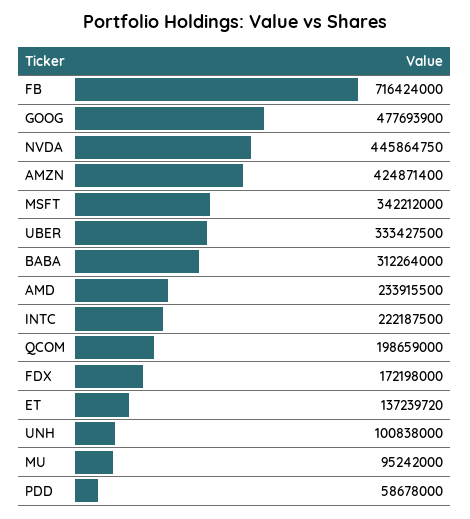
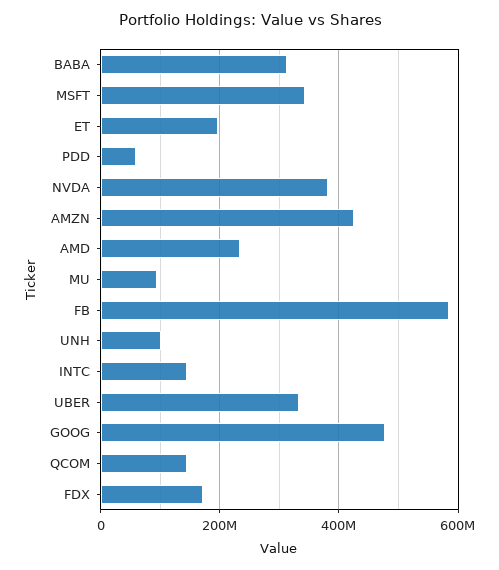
  {
-   "FB": 716424000,
+   "FB": 580000000,
    "GOOG": 477693900,
-   "NVDA": 445864750,
+   "NVDA": 380000000,
    "AMZN": 424871400,
    "MSFT": 342212000,
    "UBER": 333427500,
    "BABA": 312264000,
    "AMD": 233915500,
-   "INTC": 222187500,
+   "INTC": 140000000,
-   "QCOM": 198659000,
+   "QCOM": 140000000,
    "FDX": 172198000,
-   "ET": 137239720,
+   "ET": 200000000,
    "UNH": 100838000,
    "MU": 95242000,
    "PDD": 58678000
  }

